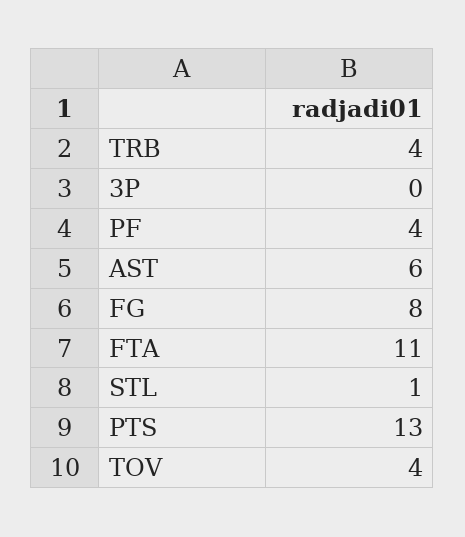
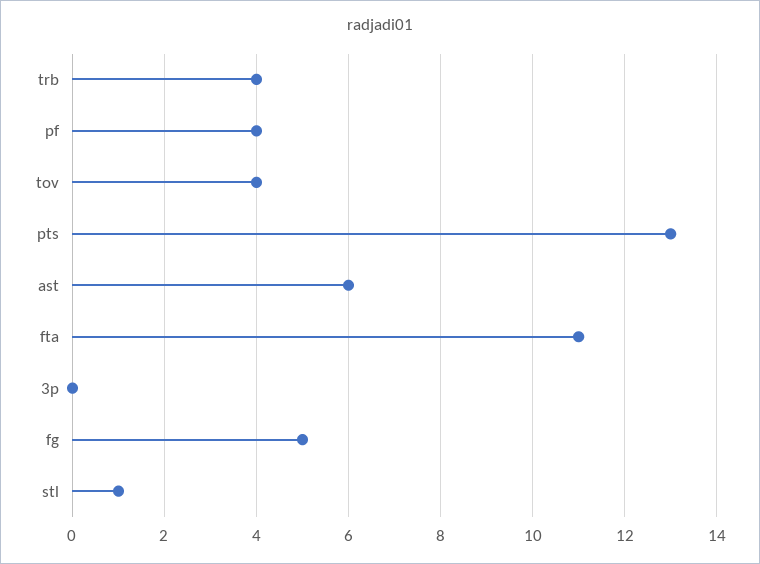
  {
    "TRB": 4,
    "3P": 0,
    "PF": 4,
    "AST": 6,
-   "FG": 8,
+   "FG": 5,
    "FTA": 11,
    "STL": 1,
    "PTS": 13,
    "TOV": 4
  }

